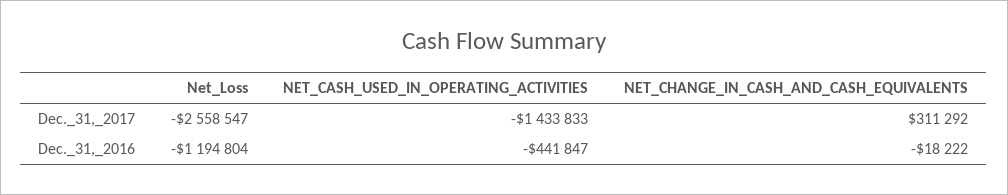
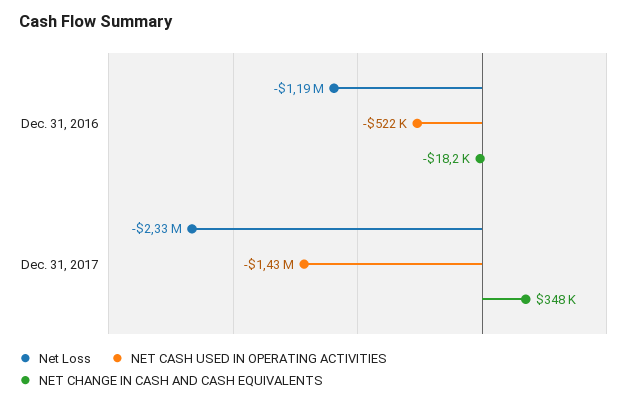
  {
    "Net_Loss": {
-     "Dec._31,_2017": -2558547,
+     "Dec._31,_2017": -2330000,
      "Dec._31,_2016": -1194804
    },
    "NET_CASH_USED_IN_OPERATING_ACTIVITIES": {
      "Dec._31,_2017": -1433833,
-     "Dec._31,_2016": -441847
+     "Dec._31,_2016": -522000
    },
    "NET_CHANGE_IN_CASH_AND_CASH_EQUIVALENTS": {
-     "Dec._31,_2017": 311292,
+     "Dec._31,_2017": 348000,
      "Dec._31,_2016": -18222
    }
  }

